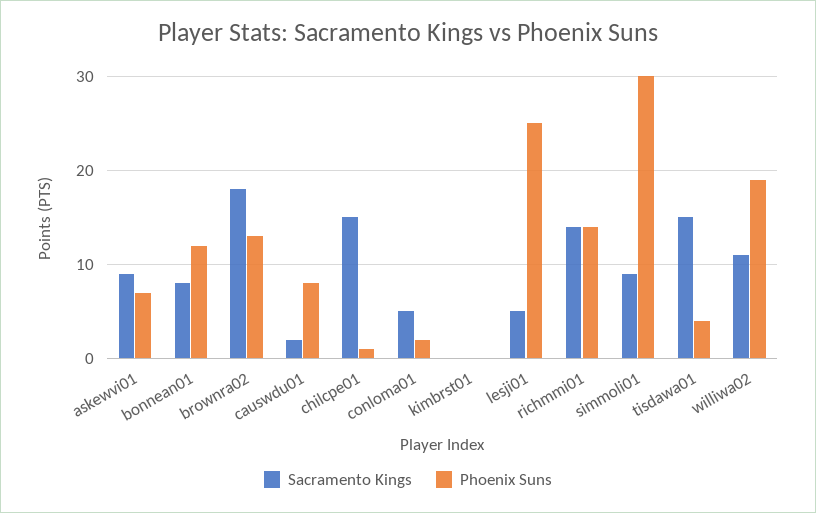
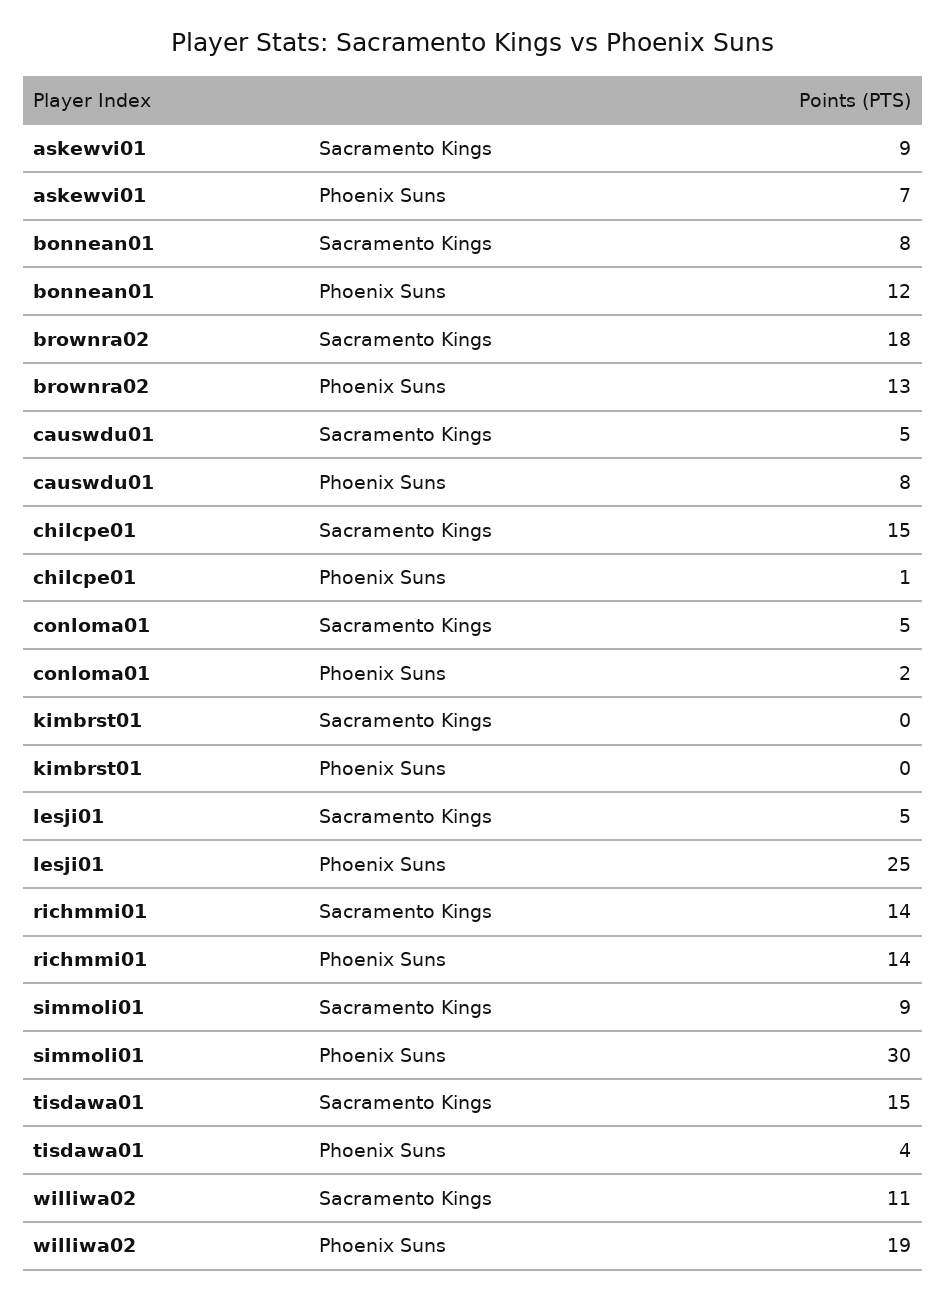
  {
    "Sacramento Kings": {
      "askewvi01": 9,
      "bonnean01": 8,
      "brownra02": 18,
-     "causwdu01": 2,
+     "causwdu01": 5,
      "chilcpe01": 15,
      "conloma01": 5,
      "kimbrst01": 0,
      "lesji01": 5,
      "richmmi01": 14,
      "simmoli01": 9,
      "tisdawa01": 15,
      "williwa02": 11
    },
    "Phoenix Suns": {
      "askewvi01": 7,
      "bonnean01": 12,
      "brownra02": 13,
      "causwdu01": 8,
      "chilcpe01": 1,
      "conloma01": 2,
      "kimbrst01": 0,
      "lesji01": 25,
      "richmmi01": 14,
      "simmoli01": 30,
      "tisdawa01": 4,
      "williwa02": 19
    }
  }

